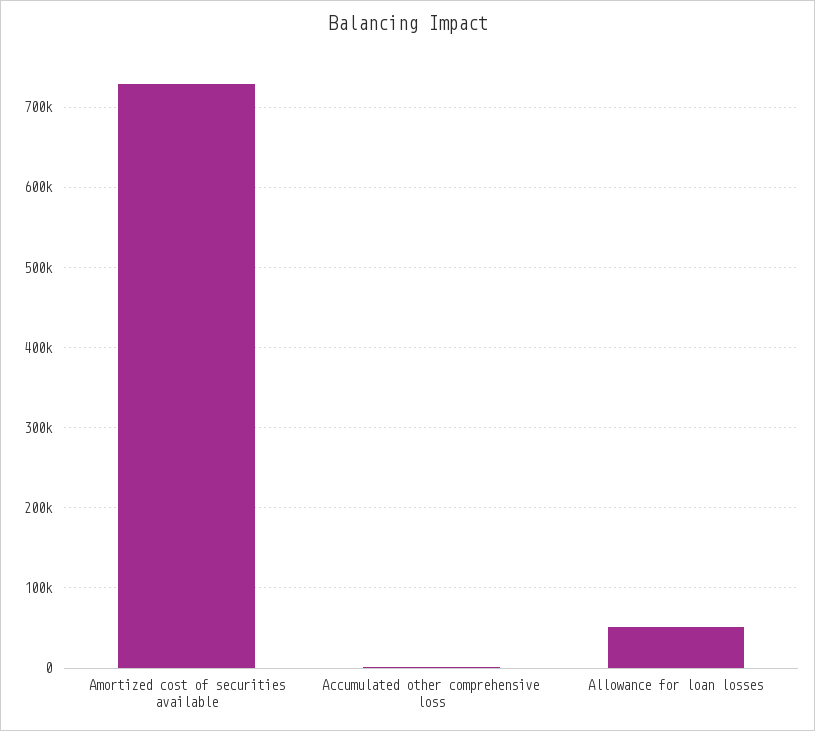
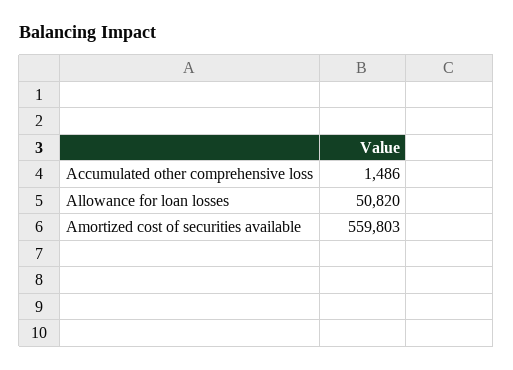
  {
-   "Amortized cost of securities available": 730000,
+   "Amortized cost of securities available": 559803,
    "Accumulated other comprehensive loss": 1486,
    "Allowance for loan losses": 50820
  }

